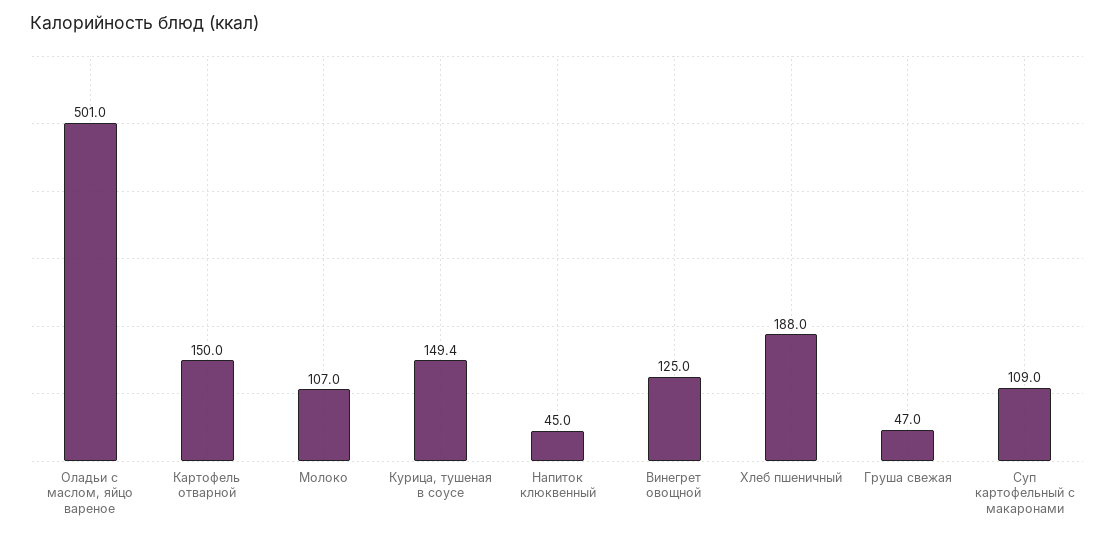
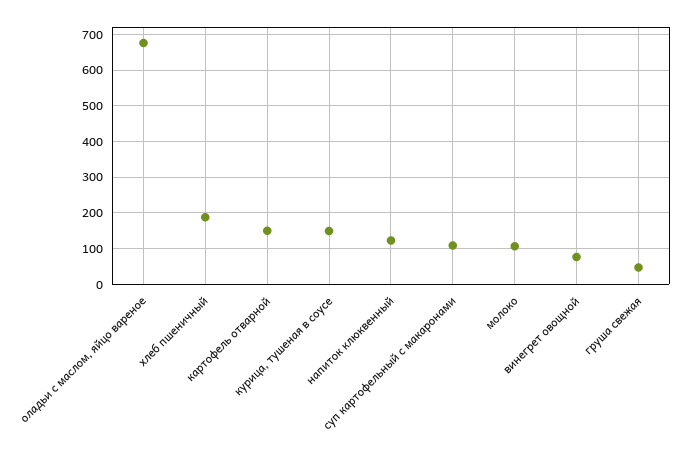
  {
-   "Оладьи с маслом, яйцо вареное": 501,
+   "Оладьи с маслом, яйцо вареное": 680,
    "Картофель отварной": 150,
    "Молоко": 107,
    "Курица, тушеная в соусе": 149.4,
-   "Напиток клюквенный": 45,
+   "Напиток клюквенный": 120,
-   "Винегрет овощной": 125,
+   "Винегрет овощной": 80,
    "Хлеб пшеничный": 188,
    "Груша свежая": 47,
    "Суп картофельный с макаронами": 109
  }

